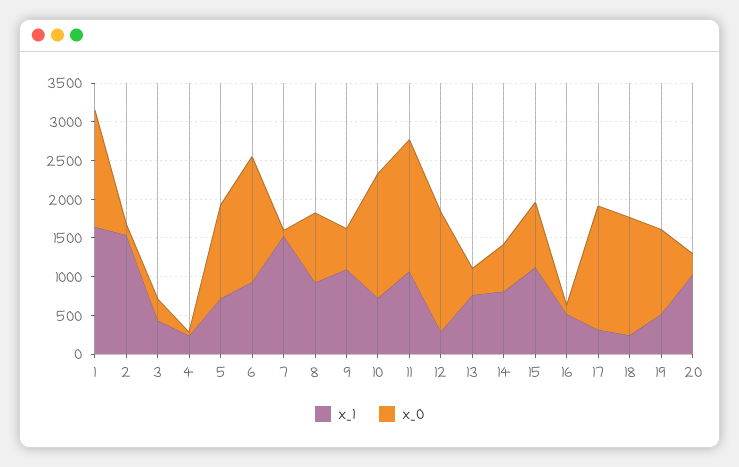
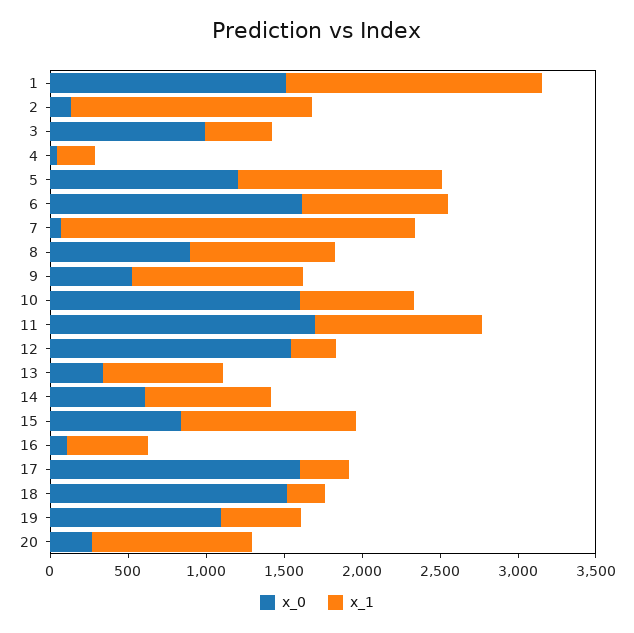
  {
    "x_1": {
      "1": 1600,
      "2": 1500,
      "3": 400,
      "4": 200,
-     "5": 750,
+     "5": 1300,
      "6": 900,
-     "7": 1500,
+     "7": 2300,
      "8": 900,
      "9": 1100,
      "10": 700,
      "11": 1100,
      "12": 300,
      "13": 800,
      "14": 800,
      "15": 1100,
      "16": 500,
      "17": 300,
      "18": 200,
      "19": 500,
      "20": 1000
    },
    "x_0": {
      "1": 1500,
      "2": 100,
-     "3": 250,
+     "3": 1000,
      "4": 0,
      "5": 1200,
      "6": 1600,
      "7": 100,
      "8": 900,
      "9": 500,
      "10": 1600,
      "11": 1700,
      "12": 1500,
      "13": 300,
      "14": 600,
      "15": 800,
      "16": 100,
      "17": 1600,
      "18": 1500,
      "19": 1100,
      "20": 300
    }
  }

